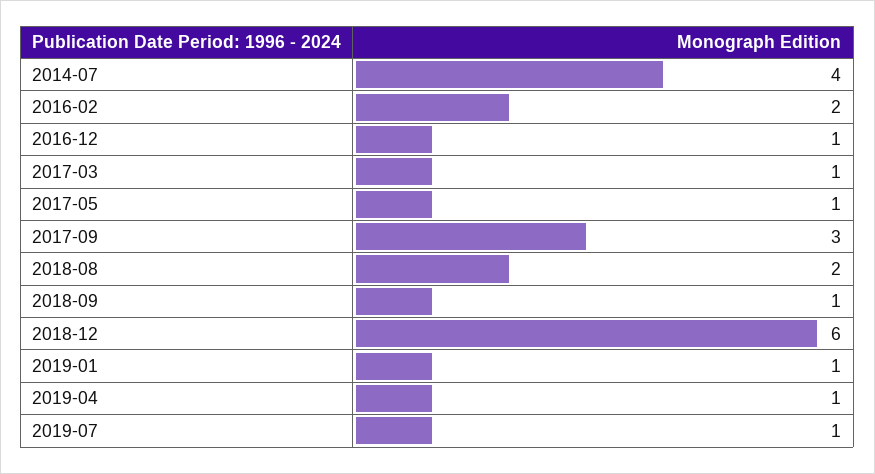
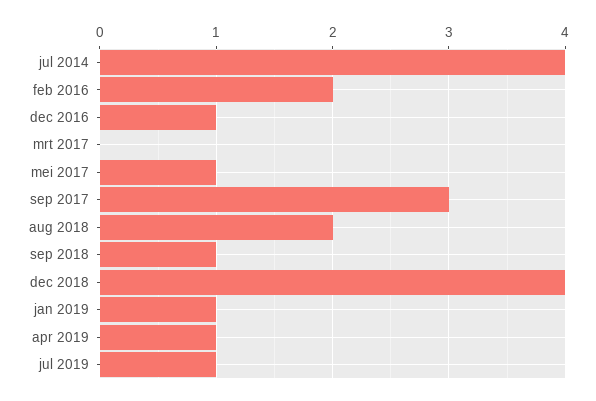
  {
    "2014-07": 4,
    "2016-02": 2,
    "2016-12": 1,
-   "2017-03": 1,
+   "2017-03": 0,
    "2017-05": 1,
    "2017-09": 3,
    "2018-08": 2,
    "2018-09": 1,
-   "2018-12": 6,
+   "2018-12": 4,
    "2019-01": 1,
    "2019-04": 1,
    "2019-07": 1
  }

